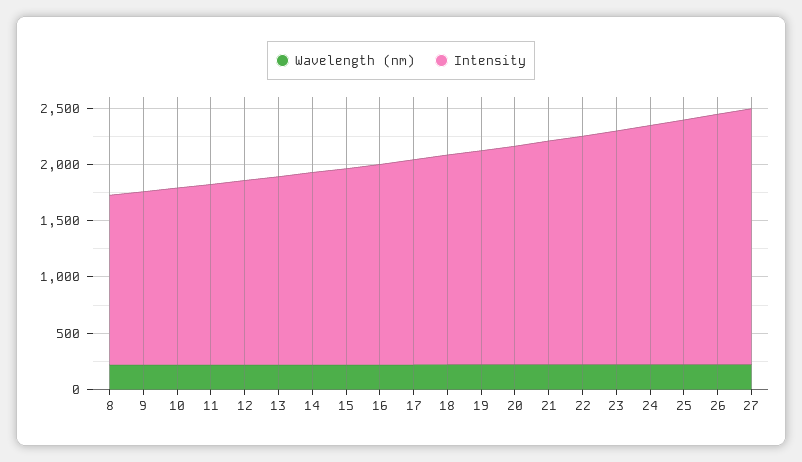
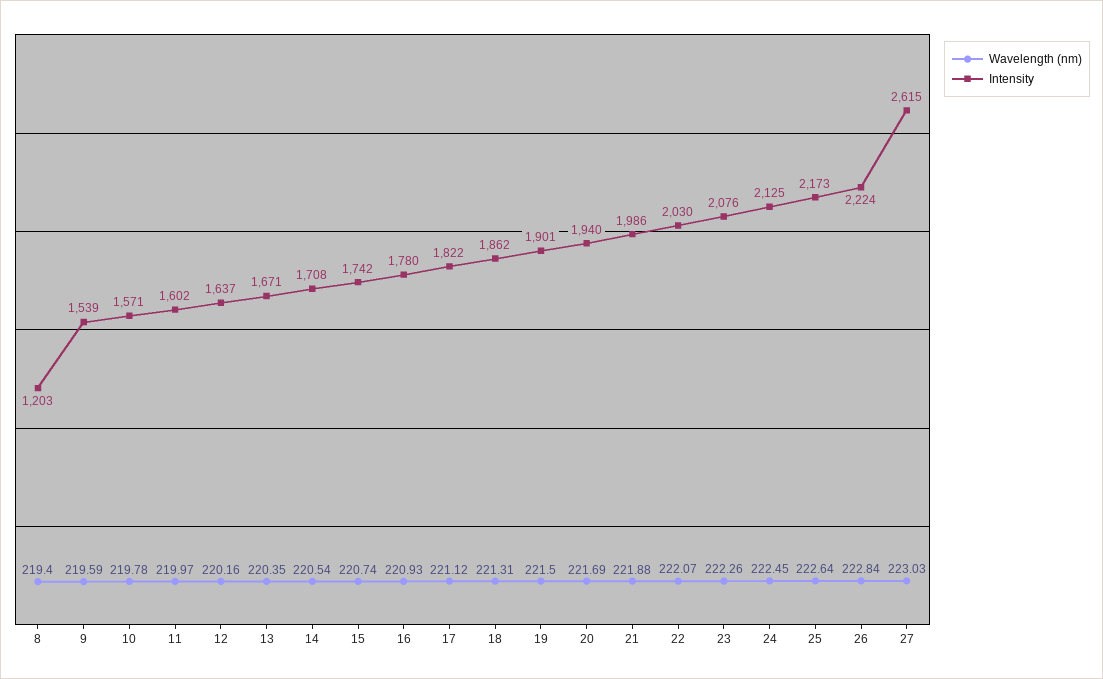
  {
    "Wavelength (nm)": {
      "8": 219.4,
      "9": 219.59,
      "10": 219.78,
      "11": 219.97,
      "12": 220.16,
      "13": 220.35,
      "14": 220.54,
      "15": 220.74,
      "16": 220.93,
      "17": 221.12,
      "18": 221.31,
      "19": 221.5,
      "20": 221.69,
      "21": 221.88,
      "22": 222.07,
      "23": 222.26,
      "24": 222.45,
      "25": 222.64,
      "26": 222.84,
      "27": 223.03
    },
    "Intensity": {
-     "8": 1500,
+     "8": 1203,
      "9": 1539,
      "10": 1571,
      "11": 1602,
      "12": 1637,
      "13": 1671,
      "14": 1708,
      "15": 1742,
      "16": 1780,
      "17": 1822,
      "18": 1862,
      "19": 1901,
      "20": 1940,
      "21": 1986,
      "22": 2030,
      "23": 2076,
      "24": 2125,
      "25": 2173,
      "26": 2224,
-     "27": 2300
+     "27": 2615
    }
  }

